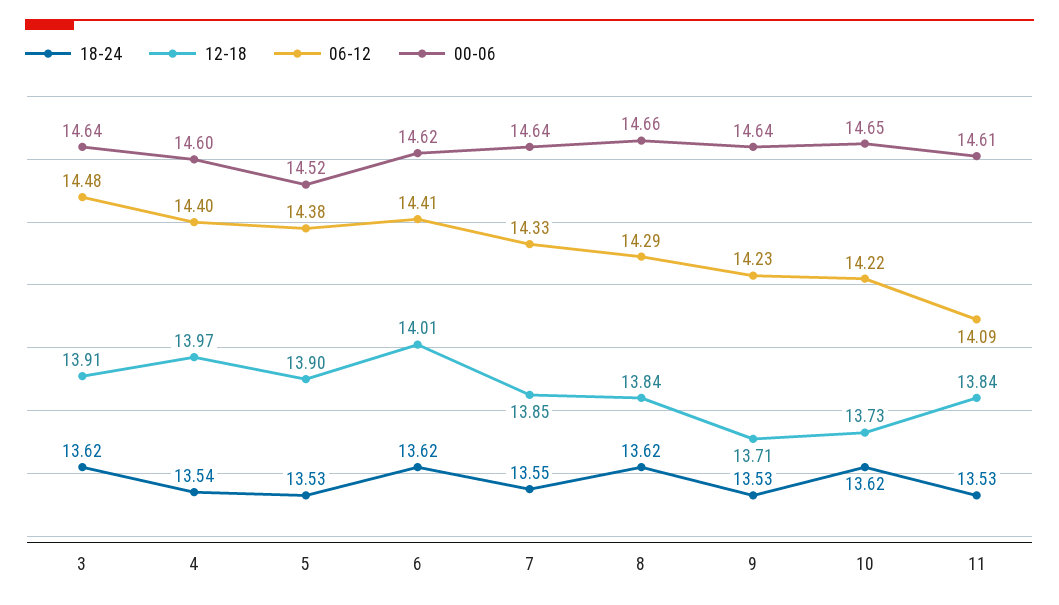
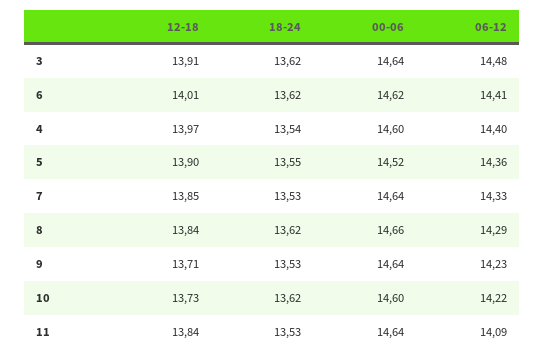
  {
    "18-24": {
      "3": 13.62,
      "4": 13.54,
-     "5": 13.53,
+     "5": 13.55,
      "6": 13.62,
-     "7": 13.55,
+     "7": 13.53,
      "8": 13.62,
      "9": 13.53,
      "10": 13.62,
      "11": 13.53
    },
    "12-18": {
      "3": 13.91,
      "4": 13.97,
      "5": 13.9,
      "6": 14.01,
      "7": 13.85,
      "8": 13.84,
      "9": 13.71,
      "10": 13.73,
      "11": 13.84
    },
    "06-12": {
      "3": 14.48,
      "4": 14.4,
-     "5": 14.38,
+     "5": 14.36,
      "6": 14.41,
      "7": 14.33,
      "8": 14.29,
      "9": 14.23,
      "10": 14.22,
      "11": 14.09
    },
    "00-06": {
      "3": 14.64,
      "4": 14.6,
      "5": 14.52,
      "6": 14.62,
      "7": 14.64,
      "8": 14.66,
      "9": 14.64,
-     "10": 14.65,
+     "10": 14.6,
-     "11": 14.61
+     "11": 14.64
    }
  }

